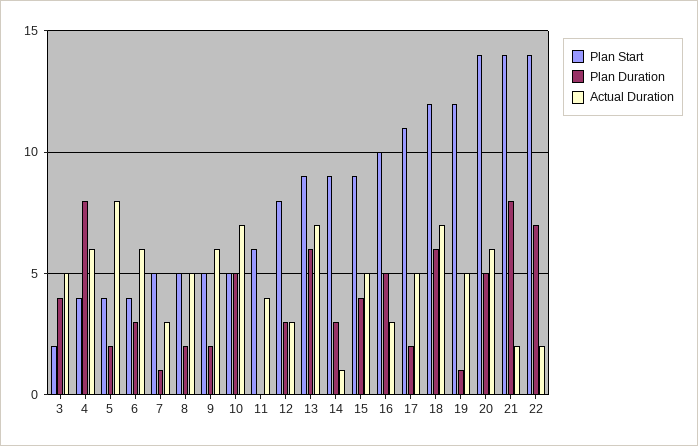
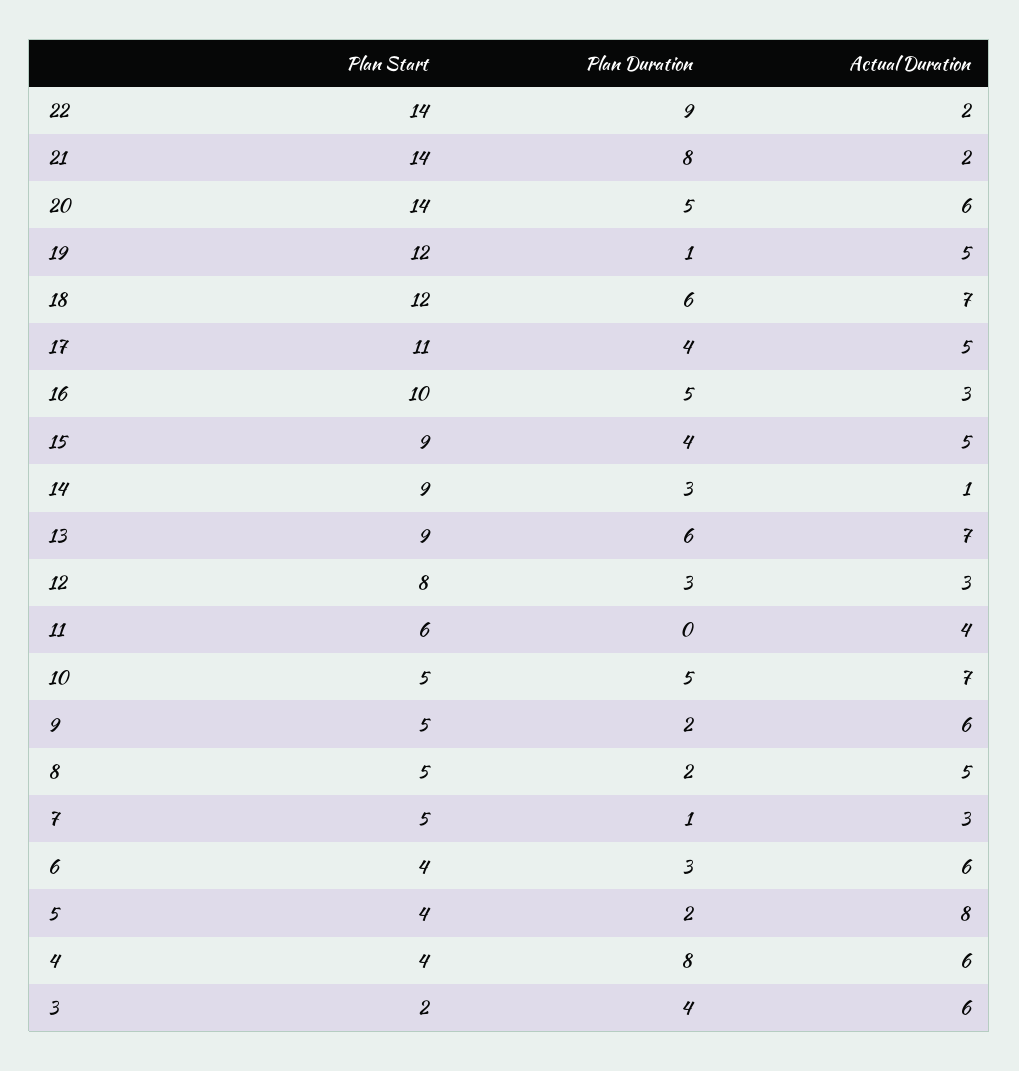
  {
    "Plan Start": {
      "3": 2,
      "4": 4,
      "5": 4,
      "6": 4,
      "7": 5,
      "8": 5,
      "9": 5,
      "10": 5,
      "11": 6,
      "12": 8,
      "13": 9,
      "14": 9,
      "15": 9,
      "16": 10,
      "17": 11,
      "18": 12,
      "19": 12,
      "20": 14,
      "21": 14,
      "22": 14
    },
    "Plan Duration": {
      "3": 4,
      "4": 8,
      "5": 2,
      "6": 3,
      "7": 1,
      "8": 2,
      "9": 2,
      "10": 5,
      "11": 0,
      "12": 3,
      "13": 6,
      "14": 3,
      "15": 4,
      "16": 5,
-     "17": 2,
+     "17": 4,
      "18": 6,
      "19": 1,
      "20": 5,
      "21": 8,
-     "22": 7
+     "22": 9
    },
    "Actual Duration": {
-     "3": 5,
+     "3": 6,
      "4": 6,
      "5": 8,
      "6": 6,
      "7": 3,
      "8": 5,
      "9": 6,
      "10": 7,
      "11": 4,
      "12": 3,
      "13": 7,
      "14": 1,
      "15": 5,
      "16": 3,
      "17": 5,
      "18": 7,
      "19": 5,
      "20": 6,
      "21": 2,
      "22": 2
    }
  }

